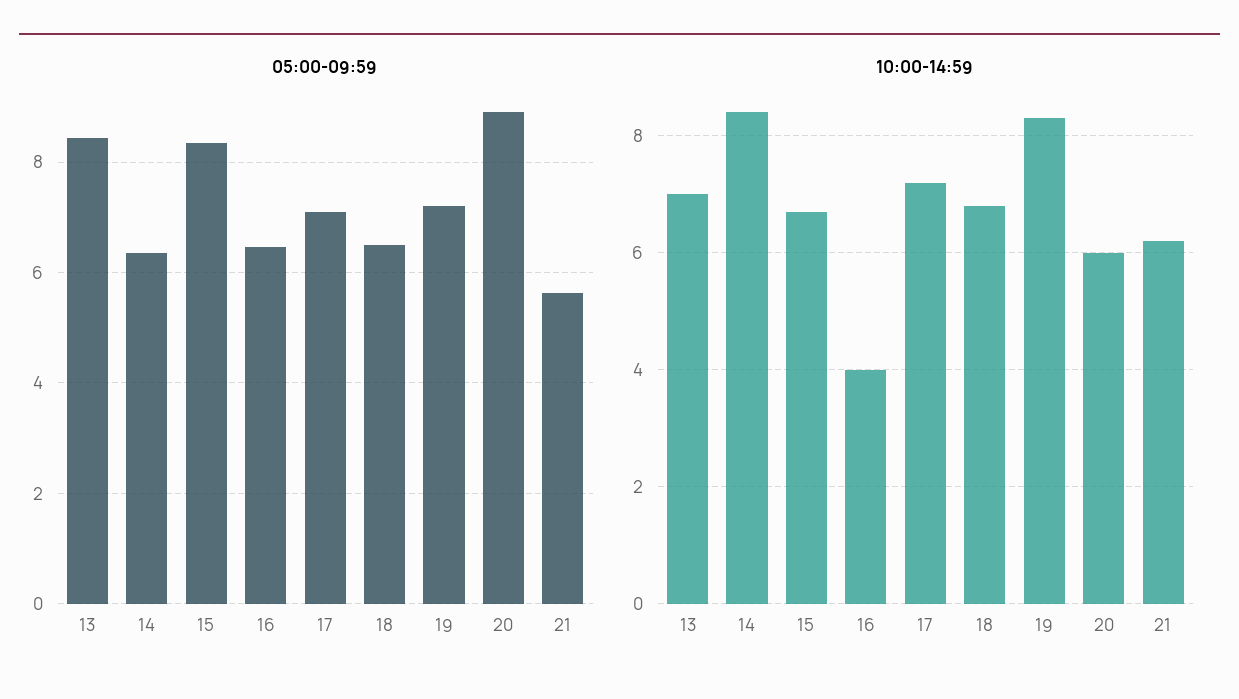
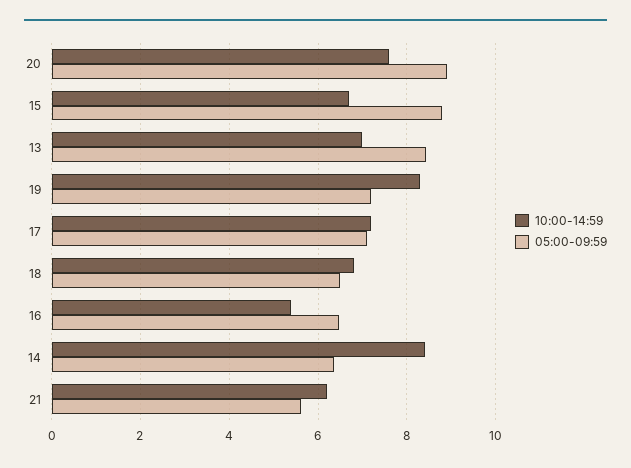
  {
    "05:00-09:59": {
      "13": 8.4,
      "14": 6.4,
-     "15": 8.4,
+     "15": 8.8,
      "16": 6.4,
      "17": 7.2,
      "18": 6.6,
      "19": 7.2,
      "20": 9,
      "21": 5.6
    },
    "10:00-14:59": {
      "13": 7,
      "14": 8.4,
      "15": 6.8,
-     "16": 4,
+     "16": 5.4,
      "17": 7.2,
      "18": 6.8,
      "19": 8.4,
-     "20": 6,
+     "20": 7.6,
      "21": 6.2
    }
  }

